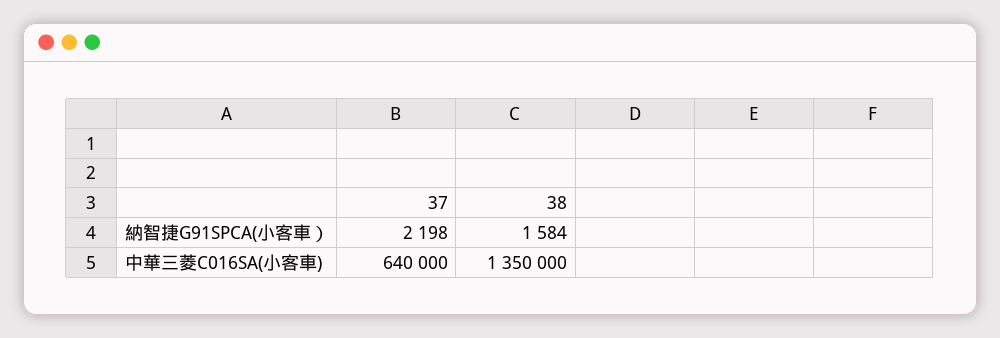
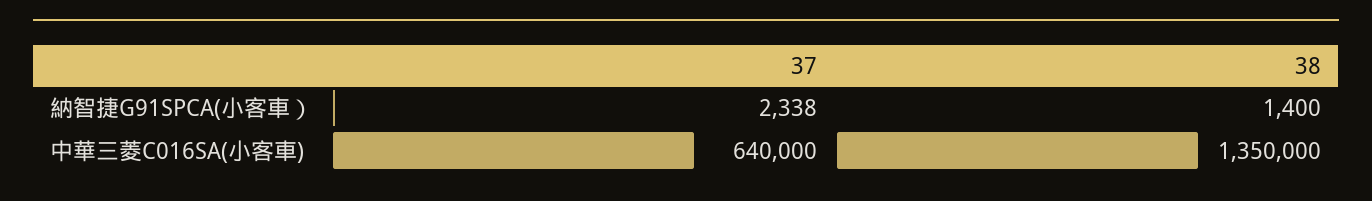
  {
    "37": {
-     "納智捷G91SPCA(小客車）": 2198,
+     "納智捷G91SPCA(小客車）": 2338,
      "中華三菱C016SA(小客車)": 640000
    },
    "38": {
-     "納智捷G91SPCA(小客車）": 1584,
+     "納智捷G91SPCA(小客車）": 1400,
      "中華三菱C016SA(小客車)": 1350000
    }
  }

